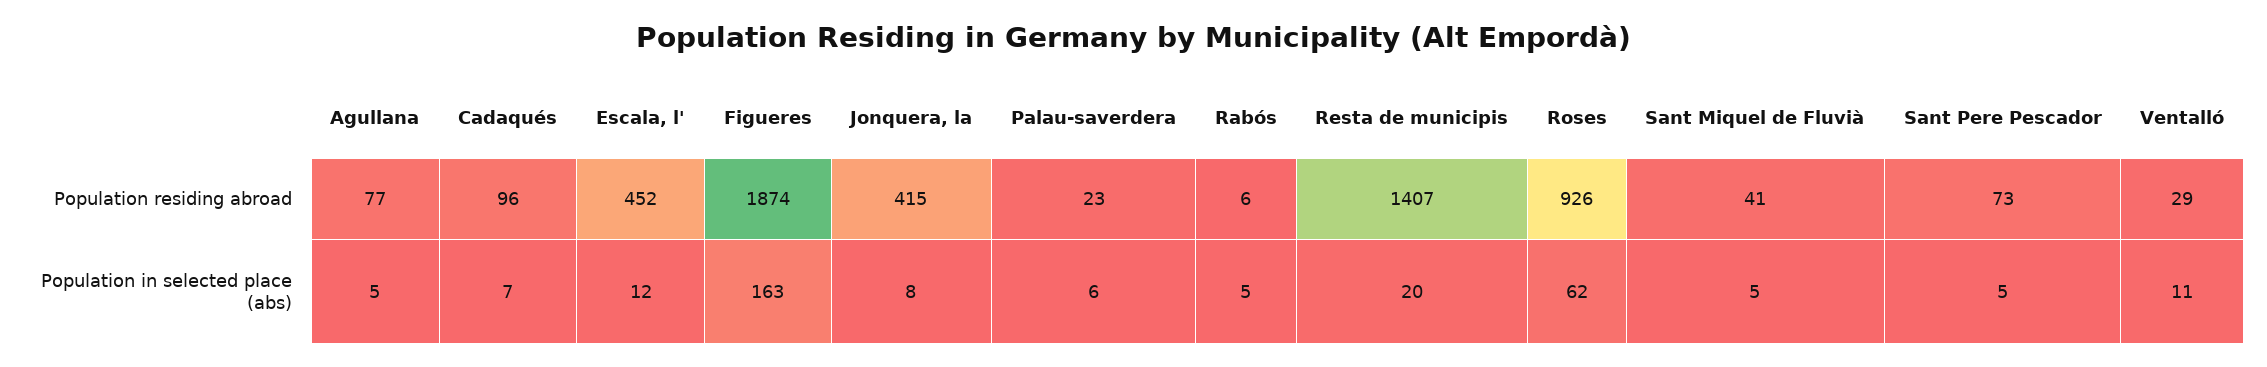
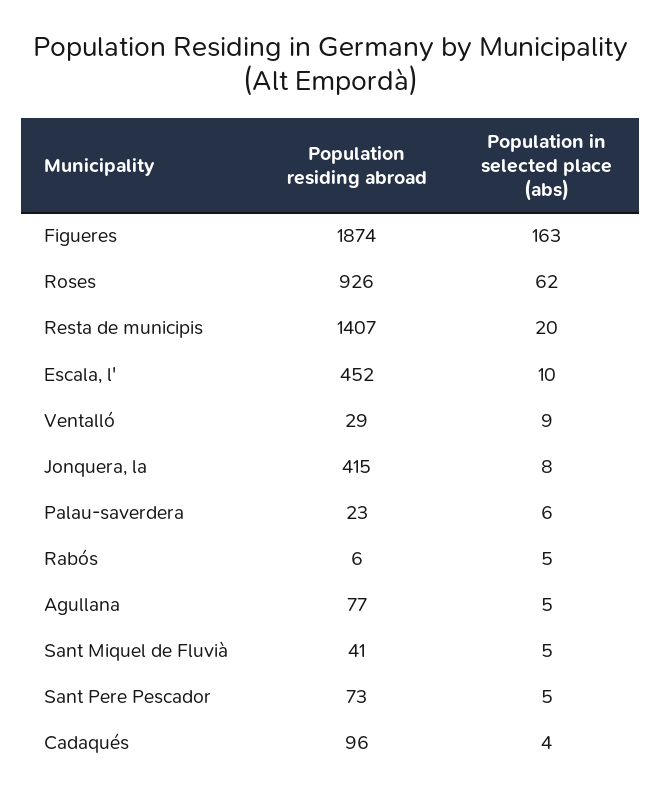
  {
    "Agullana": {
      "Population residing abroad": 77,
      "Population in selected place (abs)": 5
    },
    "Cadaqués": {
      "Population residing abroad": 96,
-     "Population in selected place (abs)": 7
+     "Population in selected place (abs)": 4
    },
    "Escala, l'": {
      "Population residing abroad": 452,
-     "Population in selected place (abs)": 12
+     "Population in selected place (abs)": 10
    },
    "Figueres": {
      "Population residing abroad": 1874,
      "Population in selected place (abs)": 163
    },
    "Jonquera, la": {
      "Population residing abroad": 415,
      "Population in selected place (abs)": 8
    },
    "Palau-saverdera": {
      "Population residing abroad": 23,
      "Population in selected place (abs)": 6
    },
    "Rabós": {
      "Population residing abroad": 6,
      "Population in selected place (abs)": 5
    },
    "Resta de municipis": {
      "Population residing abroad": 1407,
      "Population in selected place (abs)": 20
    },
    "Roses": {
      "Population residing abroad": 926,
      "Population in selected place (abs)": 62
    },
    "Sant Miquel de Fluvià": {
      "Population residing abroad": 41,
      "Population in selected place (abs)": 5
    },
    "Sant Pere Pescador": {
      "Population residing abroad": 73,
      "Population in selected place (abs)": 5
    },
    "Ventalló": {
      "Population residing abroad": 29,
-     "Population in selected place (abs)": 11
+     "Population in selected place (abs)": 9
    }
  }

